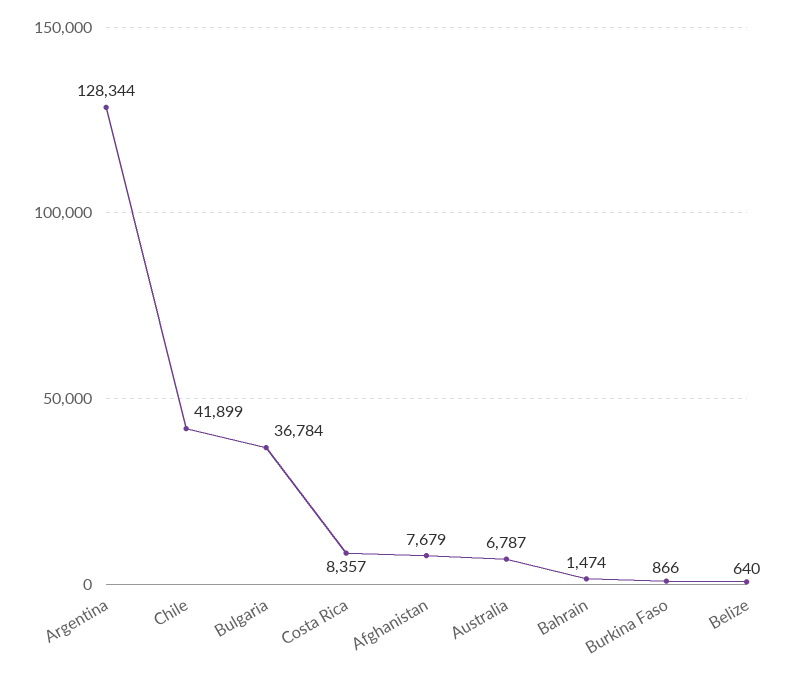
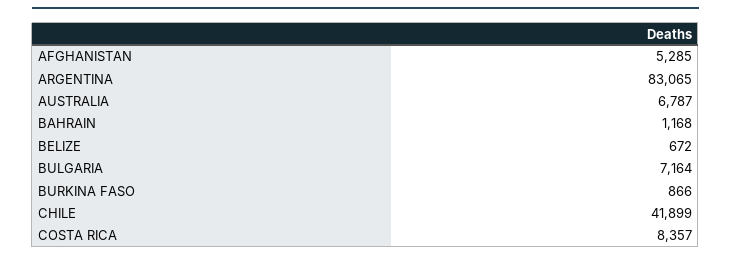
  {
-   "Argentina": 128344,
+   "Argentina": 83065,
    "Chile": 41899,
-   "Bulgaria": 36784,
+   "Bulgaria": 7164,
    "Costa Rica": 8357,
-   "Afghanistan": 7679,
+   "Afghanistan": 5285,
    "Australia": 6787,
-   "Bahrain": 1474,
+   "Bahrain": 1168,
    "Burkina Faso": 866,
-   "Belize": 640
+   "Belize": 672
  }

